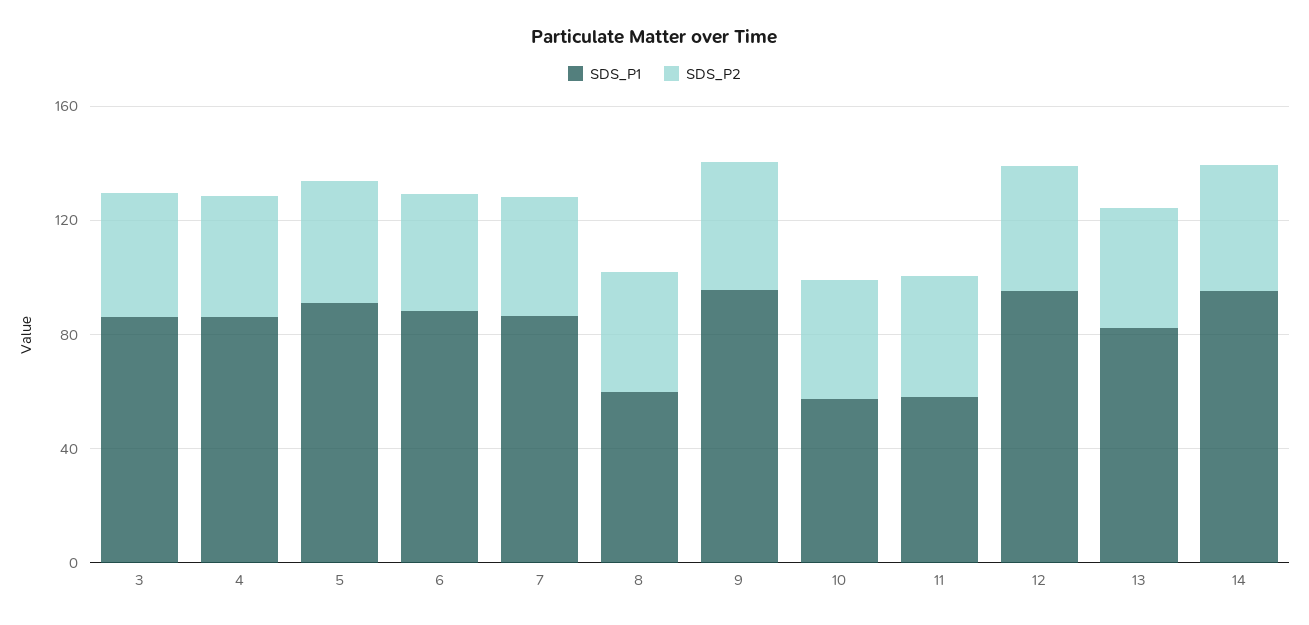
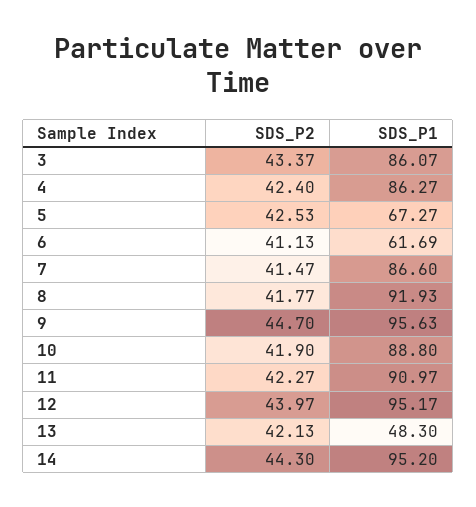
  {
    "SDS_P1": {
      "3": 86.07,
      "4": 86.27,
-     "5": 90,
+     "5": 67.27,
-     "6": 90,
+     "6": 61.69,
      "7": 86.6,
-     "8": 60,
+     "8": 91.93,
      "9": 95.63,
-     "10": 60,
+     "10": 88.8,
-     "11": 60,
+     "11": 90.97,
      "12": 95.17,
-     "13": 80,
+     "13": 48.3,
      "14": 95.2
    },
    "SDS_P2": {
      "3": 43.37,
      "4": 42.4,
      "5": 42.53,
      "6": 41.13,
      "7": 41.47,
      "8": 41.77,
      "9": 44.7,
      "10": 41.9,
      "11": 42.27,
      "12": 43.97,
      "13": 42.13,
      "14": 44.3
    }
  }

